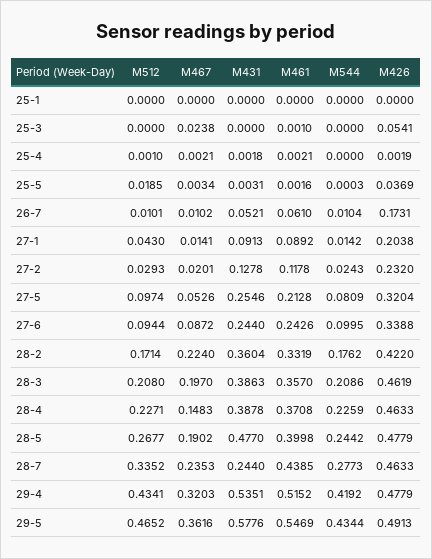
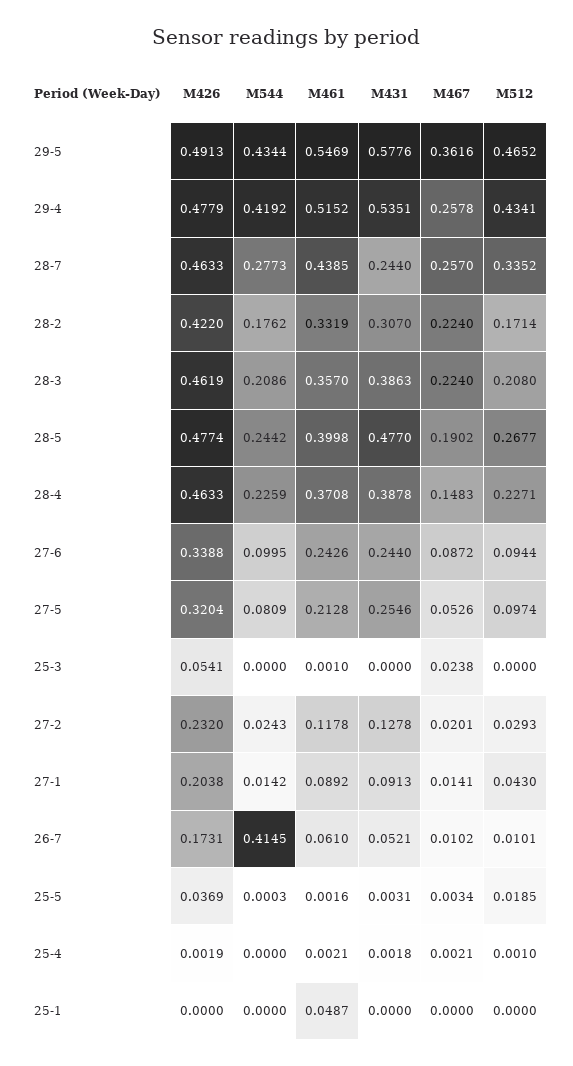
  {
    "M512": {
      "25-1": 0,
      "25-3": 0,
      "25-4": 0.001,
      "25-5": 0.0185,
      "26-7": 0.0101,
      "27-1": 0.043,
      "27-2": 0.0293,
      "27-5": 0.0974,
      "27-6": 0.0944,
      "28-2": 0.1714,
      "28-3": 0.208,
      "28-4": 0.2271,
      "28-5": 0.2677,
      "28-7": 0.3352,
      "29-4": 0.4341,
      "29-5": 0.4652
    },
    "M467": {
      "25-1": 0,
      "25-3": 0.0238,
      "25-4": 0.0021,
      "25-5": 0.0034,
      "26-7": 0.0102,
      "27-1": 0.0141,
      "27-2": 0.0201,
      "27-5": 0.0526,
      "27-6": 0.0872,
      "28-2": 0.224,
-     "28-3": 0.197,
+     "28-3": 0.224,
      "28-4": 0.1483,
      "28-5": 0.1902,
-     "28-7": 0.2353,
+     "28-7": 0.257,
-     "29-4": 0.3203,
+     "29-4": 0.2578,
      "29-5": 0.3616
    },
    "M431": {
      "25-1": 0,
      "25-3": 0,
      "25-4": 0.0018,
      "25-5": 0.0031,
      "26-7": 0.0521,
      "27-1": 0.0913,
      "27-2": 0.1278,
      "27-5": 0.2546,
      "27-6": 0.244,
-     "28-2": 0.3604,
+     "28-2": 0.307,
      "28-3": 0.3863,
      "28-4": 0.3878,
      "28-5": 0.477,
      "28-7": 0.244,
      "29-4": 0.5351,
      "29-5": 0.5776
    },
    "M461": {
-     "25-1": 0,
+     "25-1": 0.0487,
      "25-3": 0.001,
      "25-4": 0.0021,
      "25-5": 0.0016,
      "26-7": 0.061,
      "27-1": 0.0892,
      "27-2": 0.1178,
      "27-5": 0.2128,
      "27-6": 0.2426,
      "28-2": 0.3319,
      "28-3": 0.357,
      "28-4": 0.3708,
      "28-5": 0.3998,
      "28-7": 0.4385,
      "29-4": 0.5152,
      "29-5": 0.5469
    },
    "M544": {
      "25-1": 0,
      "25-3": 0,
      "25-4": 0,
      "25-5": 0.0003,
-     "26-7": 0.0104,
+     "26-7": 0.4145,
      "27-1": 0.0142,
      "27-2": 0.0243,
      "27-5": 0.0809,
      "27-6": 0.0995,
      "28-2": 0.1762,
      "28-3": 0.2086,
      "28-4": 0.2259,
      "28-5": 0.2442,
      "28-7": 0.2773,
      "29-4": 0.4192,
      "29-5": 0.4344
    },
    "M426": {
      "25-1": 0,
      "25-3": 0.0541,
      "25-4": 0.0019,
      "25-5": 0.0369,
      "26-7": 0.1731,
      "27-1": 0.2038,
      "27-2": 0.232,
      "27-5": 0.3204,
      "27-6": 0.3388,
      "28-2": 0.422,
      "28-3": 0.4619,
      "28-4": 0.4633,
-     "28-5": 0.4779,
+     "28-5": 0.4774,
      "28-7": 0.4633,
      "29-4": 0.4779,
      "29-5": 0.4913
    }
  }

